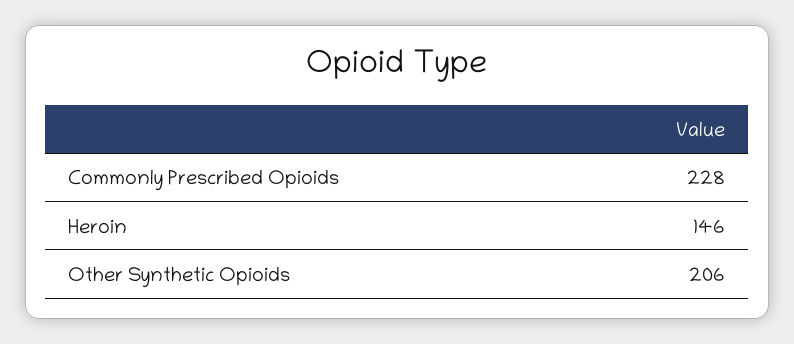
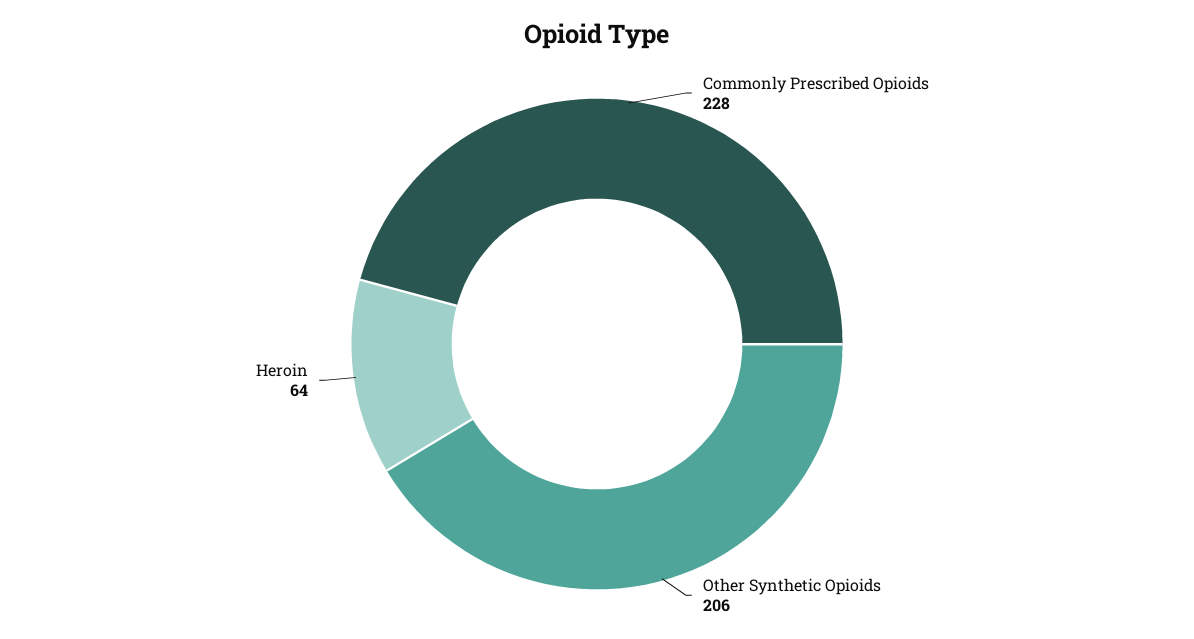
  {
    "Commonly Prescribed Opioids": 228,
-   "Heroin": 146,
+   "Heroin": 64,
    "Other Synthetic Opioids": 206
  }

